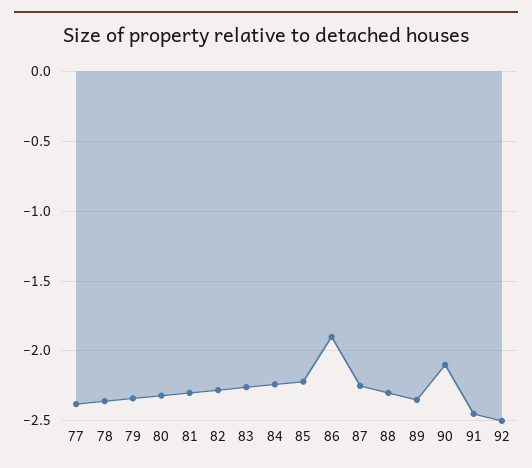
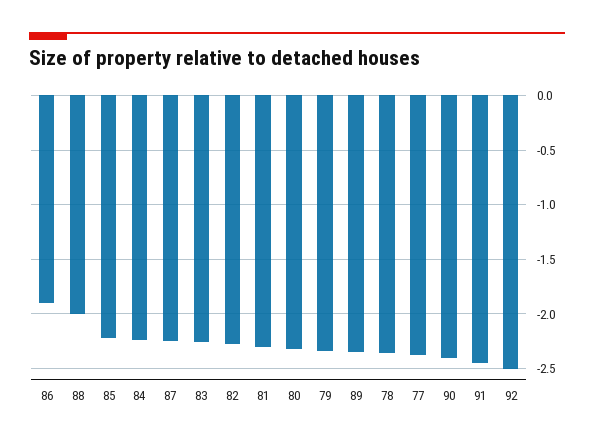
  {
    "77": -2.4,
    "78": -2.35,
    "79": -2.35,
    "80": -2.3,
    "81": -2.3,
    "82": -2.3,
    "83": -2.25,
    "84": -2.25,
    "85": -2.2,
    "86": -1.9,
    "87": -2.25,
-   "88": -2.3,
+   "88": -2,
    "89": -2.35,
-   "90": -2.1,
+   "90": -2.4,
    "91": -2.45,
    "92": -2.5
  }

